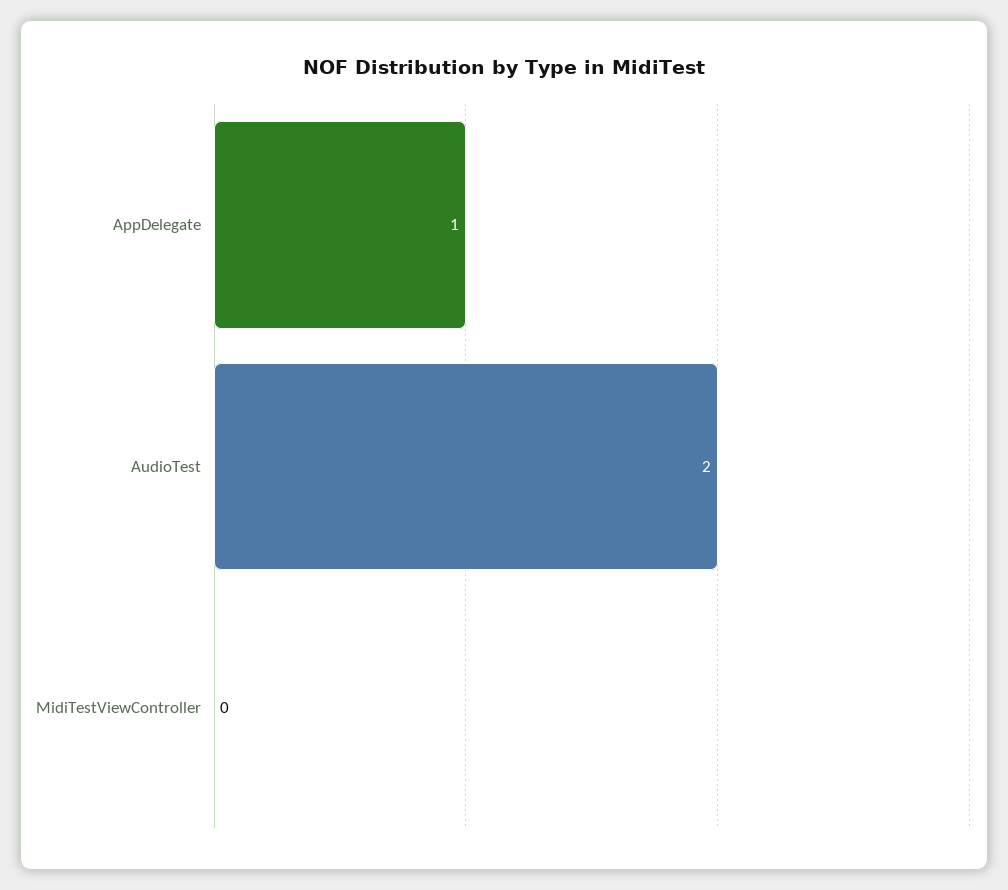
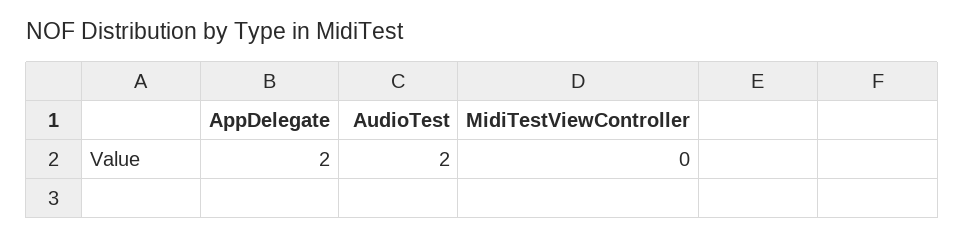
  {
-   "AppDelegate": 1,
+   "AppDelegate": 2,
    "AudioTest": 2,
    "MidiTestViewController": 0
  }

